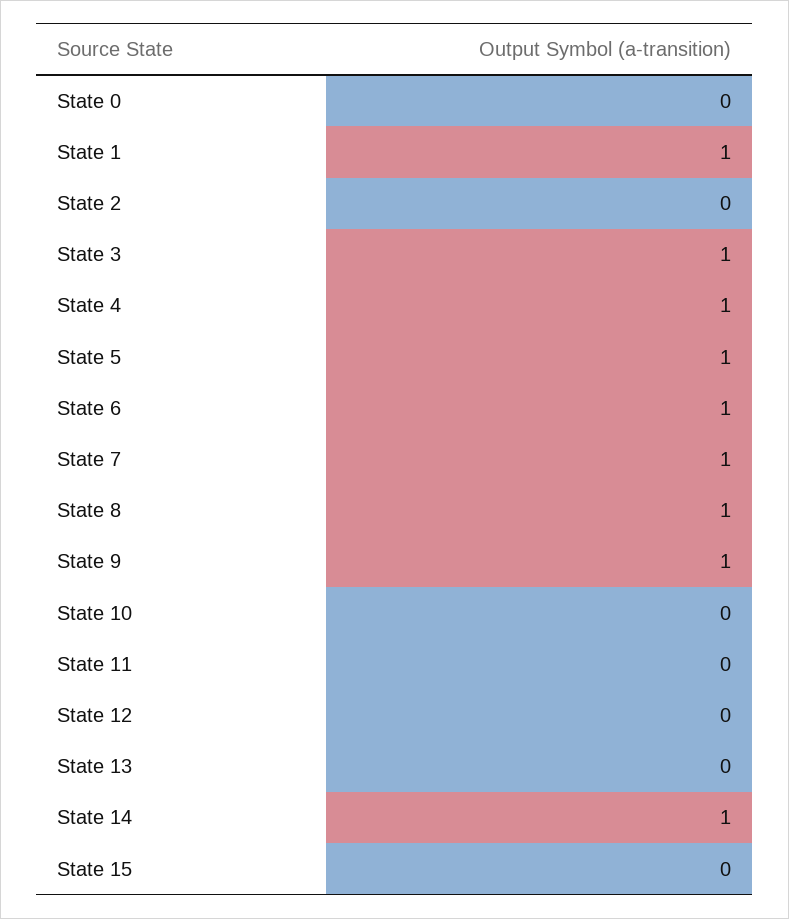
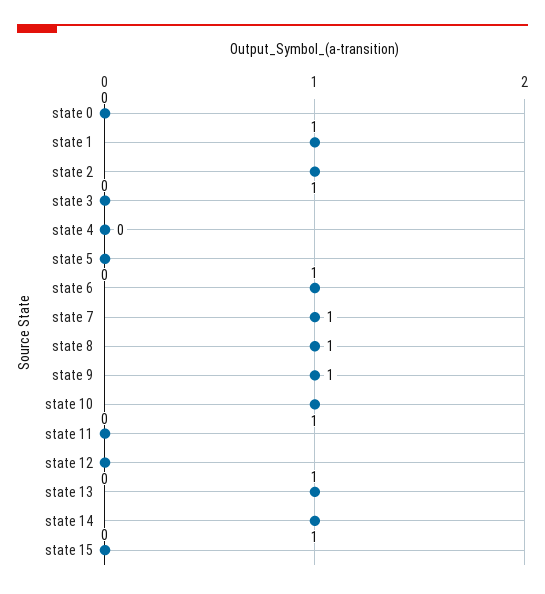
  {
    "State 0": 0,
    "State 1": 1,
-   "State 2": 0,
+   "State 2": 1,
-   "State 3": 1,
+   "State 3": 0,
-   "State 4": 1,
+   "State 4": 0,
-   "State 5": 1,
+   "State 5": 0,
    "State 6": 1,
    "State 7": 1,
    "State 8": 1,
    "State 9": 1,
-   "State 10": 0,
+   "State 10": 1,
    "State 11": 0,
    "State 12": 0,
-   "State 13": 0,
+   "State 13": 1,
    "State 14": 1,
    "State 15": 0
  }

